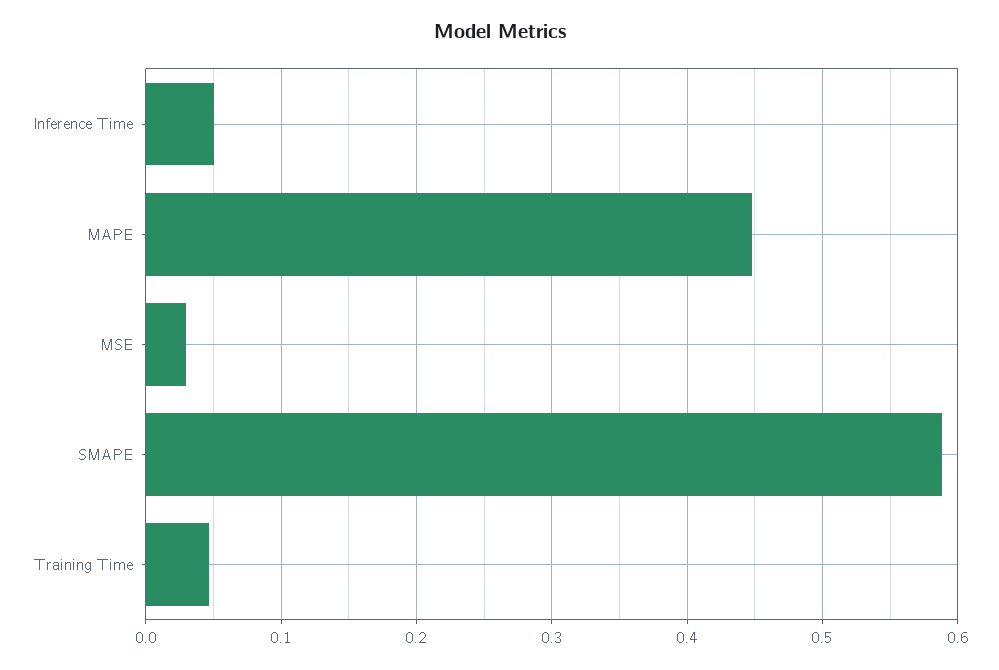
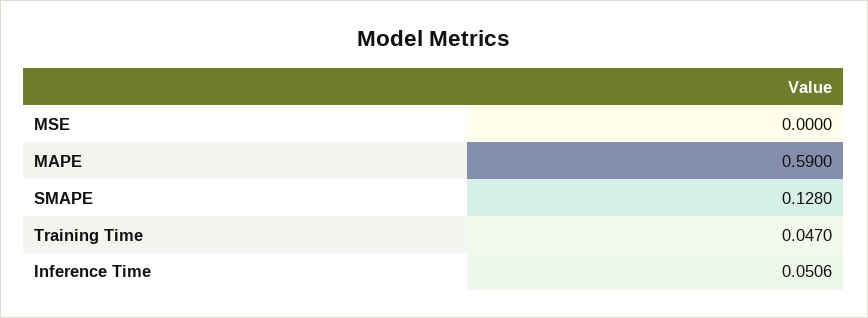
  {
    "Inference Time": 0.0506,
-   "MAPE": 0.45,
+   "MAPE": 0.59,
-   "MSE": 0.03,
+   "MSE": 0,
-   "SMAPE": 0.59,
+   "SMAPE": 0.128,
    "Training Time": 0.047
  }

